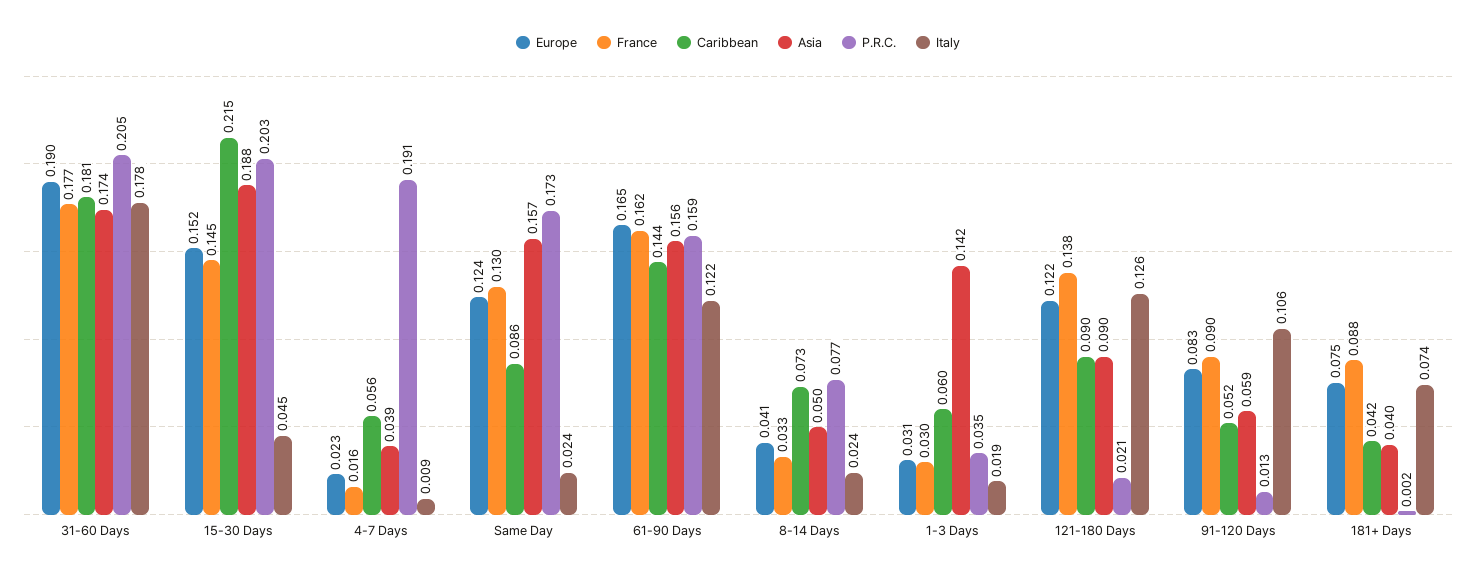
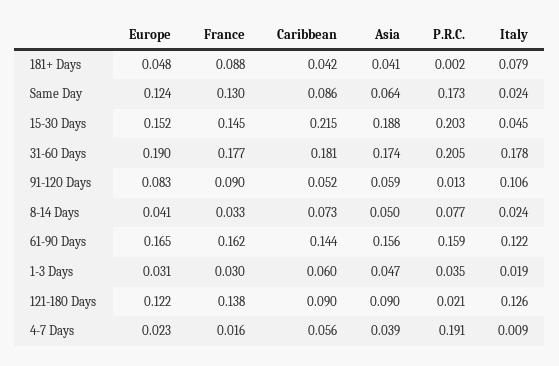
  {
    "Europe": {
      "31-60 Days": 0.19,
      "15-30 Days": 0.152,
      "4-7 Days": 0.023,
      "Same Day": 0.124,
      "61-90 Days": 0.165,
      "8-14 Days": 0.041,
      "1-3 Days": 0.031,
      "121-180 Days": 0.122,
      "91-120 Days": 0.083,
-     "181+ Days": 0.075
+     "181+ Days": 0.048
    },
    "France": {
      "31-60 Days": 0.177,
      "15-30 Days": 0.145,
      "4-7 Days": 0.016,
      "Same Day": 0.13,
      "61-90 Days": 0.162,
      "8-14 Days": 0.033,
      "1-3 Days": 0.03,
      "121-180 Days": 0.138,
      "91-120 Days": 0.09,
      "181+ Days": 0.088
    },
    "Caribbean": {
      "31-60 Days": 0.181,
      "15-30 Days": 0.215,
      "4-7 Days": 0.056,
      "Same Day": 0.086,
      "61-90 Days": 0.144,
      "8-14 Days": 0.073,
      "1-3 Days": 0.06,
      "121-180 Days": 0.09,
      "91-120 Days": 0.052,
      "181+ Days": 0.042
    },
    "Asia": {
      "31-60 Days": 0.174,
      "15-30 Days": 0.188,
      "4-7 Days": 0.039,
-     "Same Day": 0.157,
+     "Same Day": 0.064,
      "61-90 Days": 0.156,
      "8-14 Days": 0.05,
-     "1-3 Days": 0.142,
+     "1-3 Days": 0.047,
      "121-180 Days": 0.09,
      "91-120 Days": 0.059,
-     "181+ Days": 0.04
+     "181+ Days": 0.041
    },
    "P.R.C.": {
      "31-60 Days": 0.205,
      "15-30 Days": 0.203,
      "4-7 Days": 0.191,
      "Same Day": 0.173,
      "61-90 Days": 0.159,
      "8-14 Days": 0.077,
      "1-3 Days": 0.035,
      "121-180 Days": 0.021,
      "91-120 Days": 0.013,
      "181+ Days": 0.002
    },
    "Italy": {
      "31-60 Days": 0.178,
      "15-30 Days": 0.045,
      "4-7 Days": 0.009,
      "Same Day": 0.024,
      "61-90 Days": 0.122,
      "8-14 Days": 0.024,
      "1-3 Days": 0.019,
      "121-180 Days": 0.126,
      "91-120 Days": 0.106,
-     "181+ Days": 0.074
+     "181+ Days": 0.079
    }
  }

